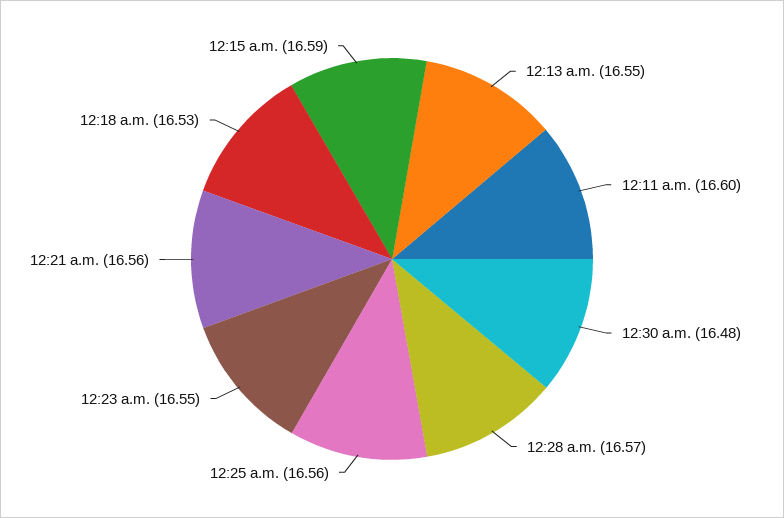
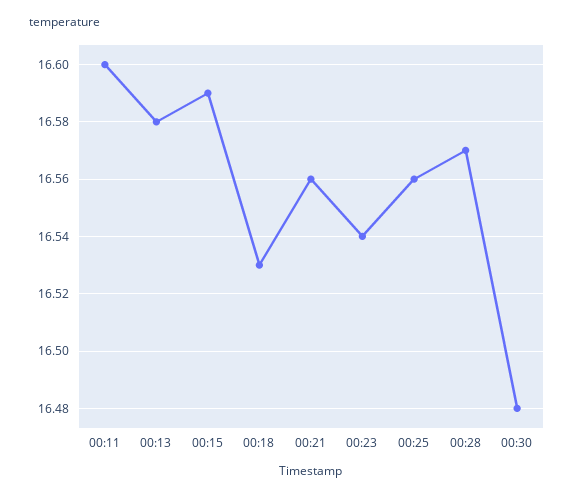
  {
-   "12:13 a.m.": 16.55,
+   "12:13 a.m.": 16.58,
    "12:11 a.m.": 16.6,
    "12:30 a.m.": 16.48,
    "12:28 a.m.": 16.57,
    "12:25 a.m.": 16.56,
-   "12:23 a.m.": 16.55,
+   "12:23 a.m.": 16.54,
    "12:21 a.m.": 16.56,
    "12:18 a.m.": 16.53,
    "12:15 a.m.": 16.59
  }

